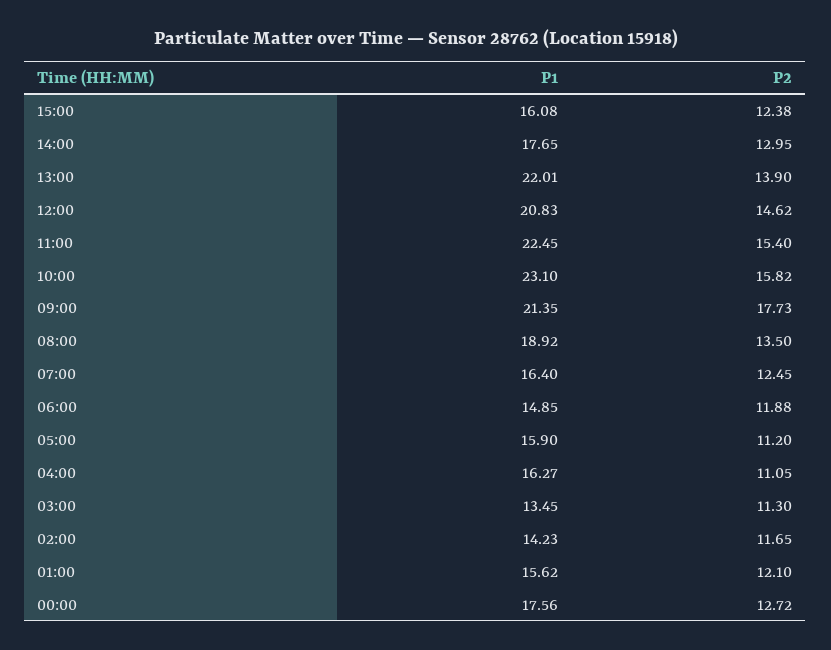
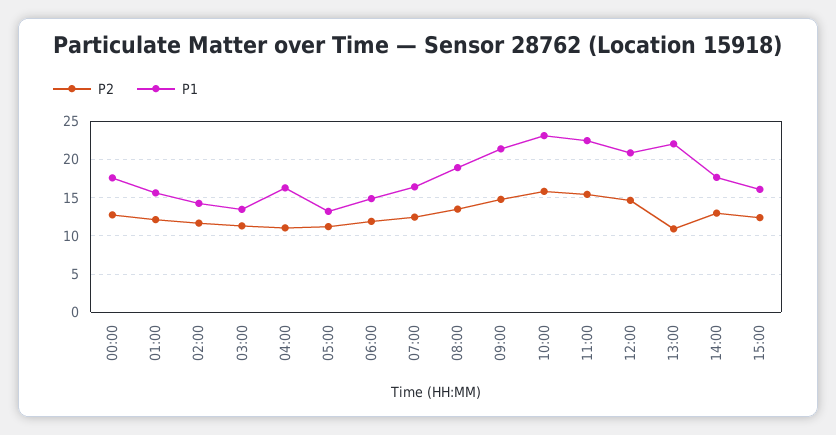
  {
    "P1": {
      "15:00": 16.08,
      "14:00": 17.65,
      "13:00": 22.01,
      "12:00": 20.83,
      "11:00": 22.45,
      "10:00": 23.1,
      "09:00": 21.35,
      "08:00": 18.92,
      "07:00": 16.4,
      "06:00": 14.85,
-     "05:00": 15.9,
+     "05:00": 13,
      "04:00": 16.27,
      "03:00": 13.45,
      "02:00": 14.23,
      "01:00": 15.62,
      "00:00": 17.56
    },
    "P2": {
      "15:00": 12.38,
      "14:00": 12.95,
-     "13:00": 13.9,
+     "13:00": 11,
      "12:00": 14.62,
      "11:00": 15.4,
      "10:00": 15.82,
-     "09:00": 17.73,
+     "09:00": 15,
      "08:00": 13.5,
      "07:00": 12.45,
      "06:00": 11.88,
      "05:00": 11.2,
      "04:00": 11.05,
      "03:00": 11.3,
      "02:00": 11.65,
      "01:00": 12.1,
      "00:00": 12.72
    }
  }

